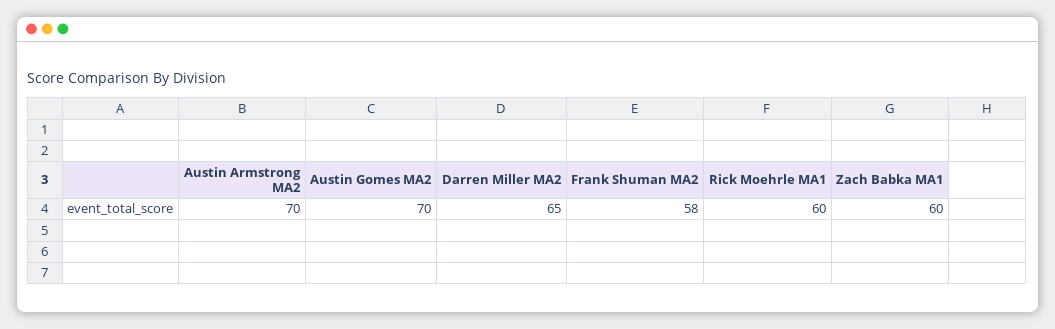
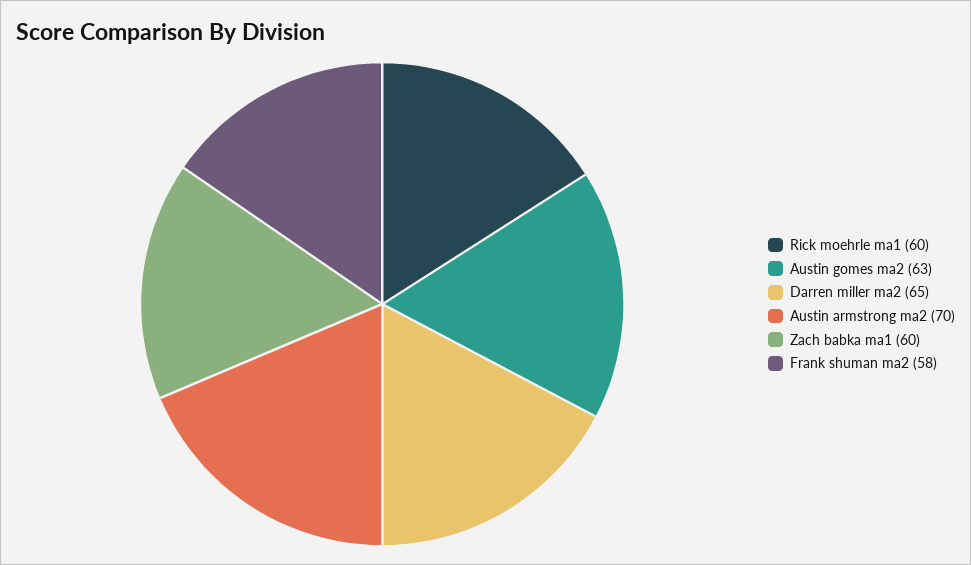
  {
    "Austin Armstrong MA2": 70,
-   "Austin Gomes MA2": 70,
+   "Austin Gomes MA2": 63,
    "Darren Miller MA2": 65,
    "Frank Shuman MA2": 58,
    "Rick Moehrle MA1": 60,
    "Zach Babka MA1": 60
  }

